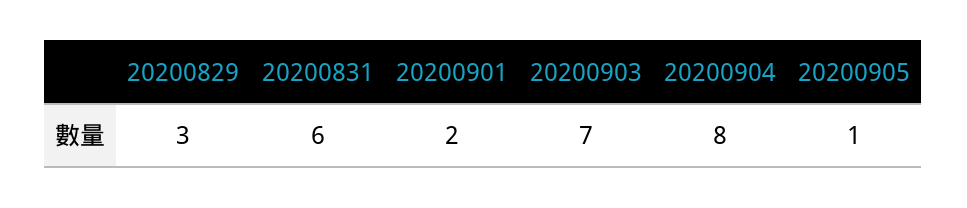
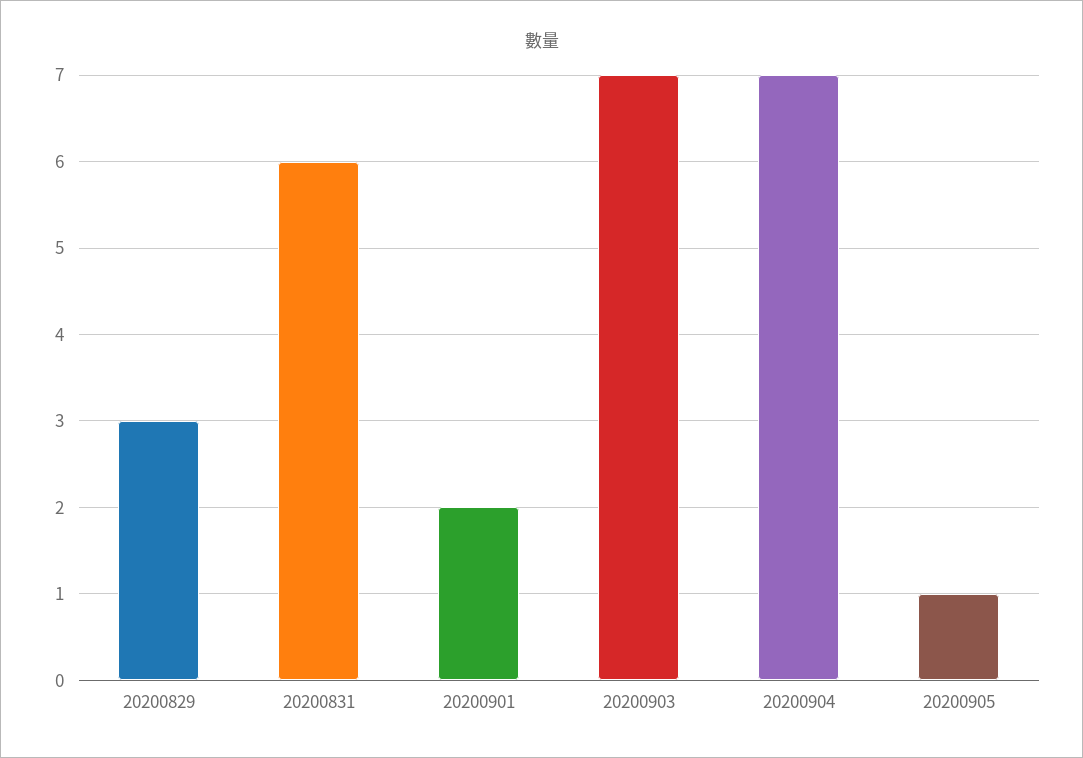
  {
    "20200829": 3,
    "20200831": 6,
    "20200901": 2,
    "20200903": 7,
-   "20200904": 8,
+   "20200904": 7,
    "20200905": 1
  }

